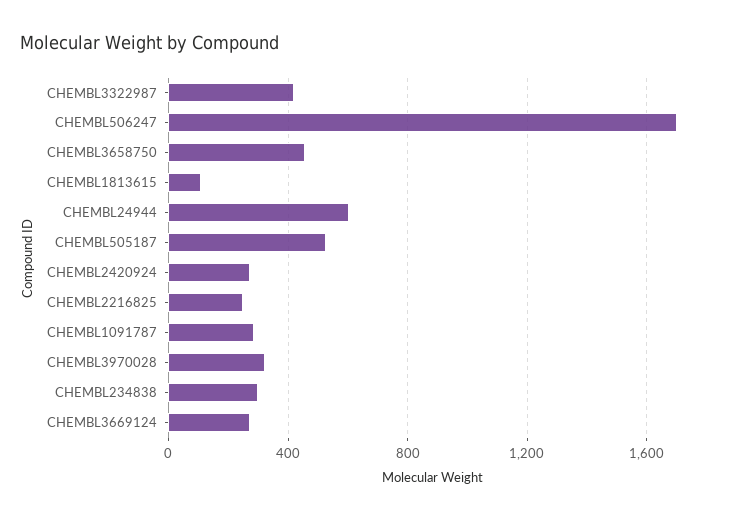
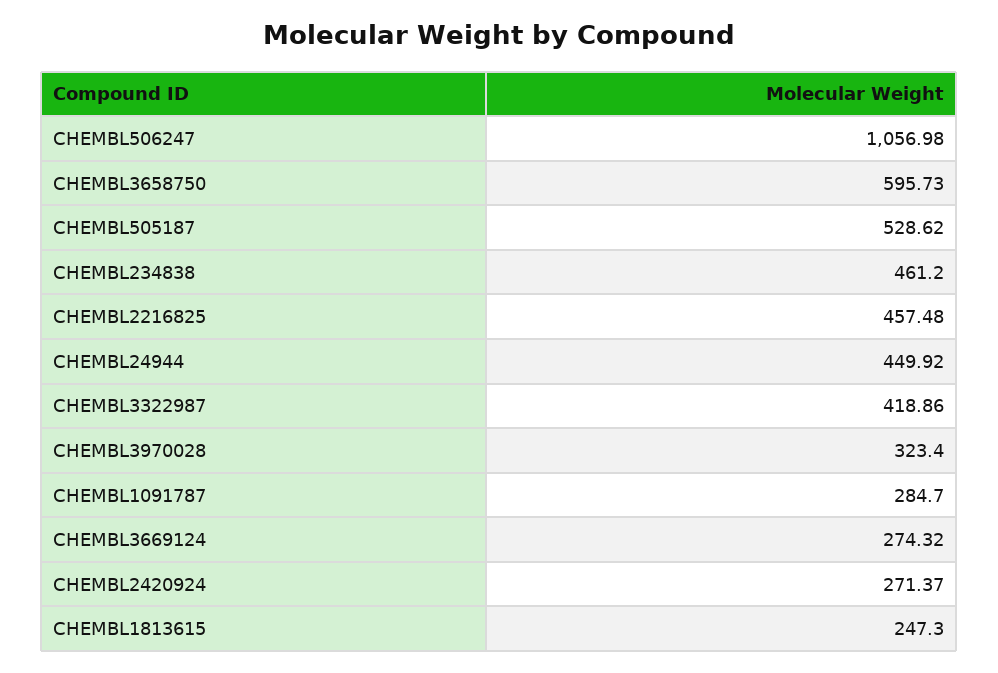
  {
    "CHEMBL3322987": 418.86,
-   "CHEMBL506247": 1700,
+   "CHEMBL506247": 1056.98,
-   "CHEMBL3658750": 450,
+   "CHEMBL3658750": 595.73,
-   "CHEMBL1813615": 100,
+   "CHEMBL1813615": 247.3,
-   "CHEMBL24944": 600,
+   "CHEMBL24944": 449.92,
    "CHEMBL505187": 528.62,
    "CHEMBL2420924": 271.37,
-   "CHEMBL2216825": 250,
+   "CHEMBL2216825": 457.48,
    "CHEMBL1091787": 284.7,
    "CHEMBL3970028": 323.4,
-   "CHEMBL234838": 300,
+   "CHEMBL234838": 461.2,
    "CHEMBL3669124": 274.32
  }

